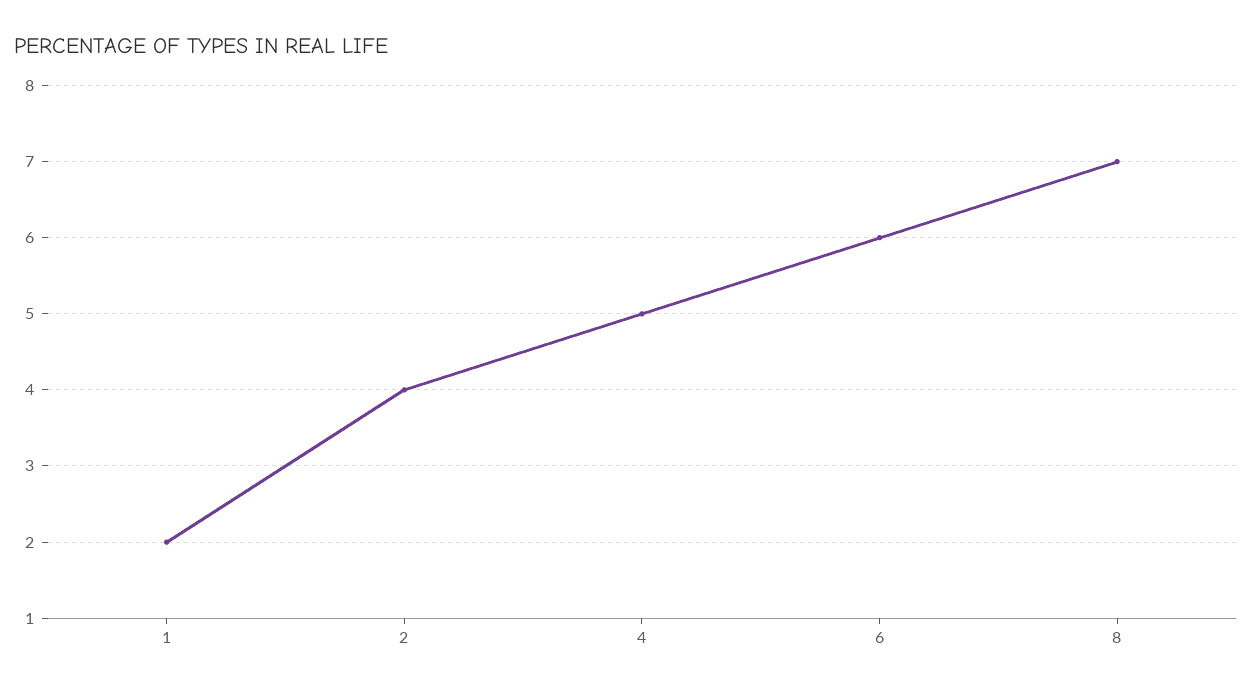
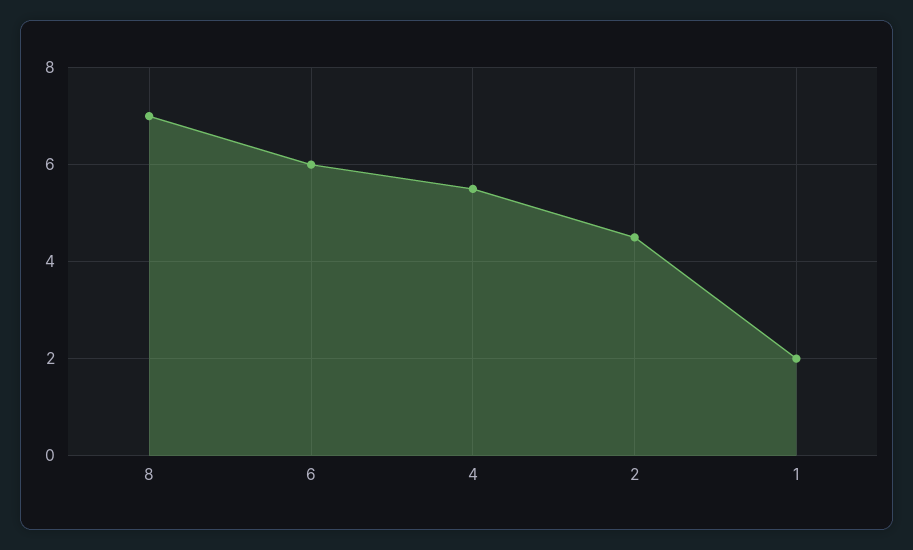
  {
    "1": 2,
-   "2": 4,
+   "2": 4.5,
-   "4": 5,
+   "4": 5.5,
    "6": 6,
    "8": 7
  }

